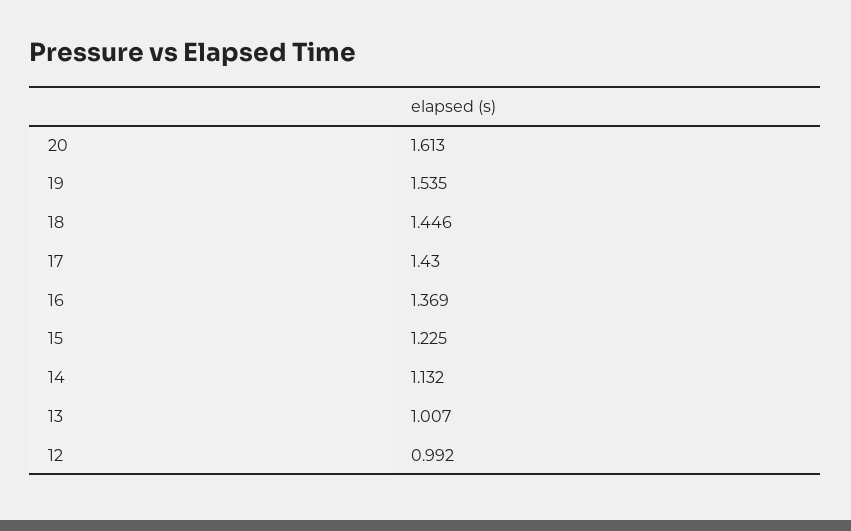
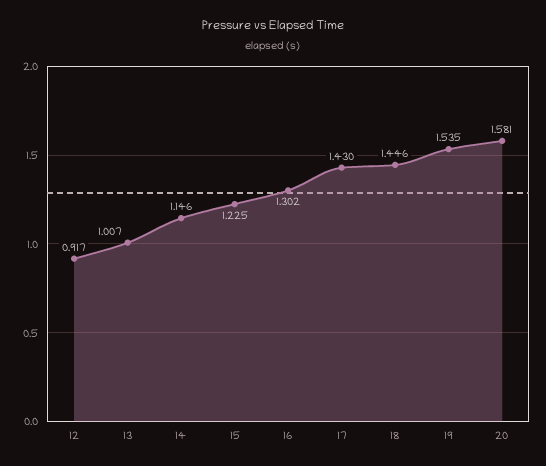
  {
-   "20": 1.613,
+   "20": 1.581,
    "19": 1.535,
    "18": 1.446,
    "17": 1.43,
-   "16": 1.369,
+   "16": 1.302,
    "15": 1.225,
-   "14": 1.132,
+   "14": 1.146,
    "13": 1.007,
-   "12": 0.992
+   "12": 0.917
  }

